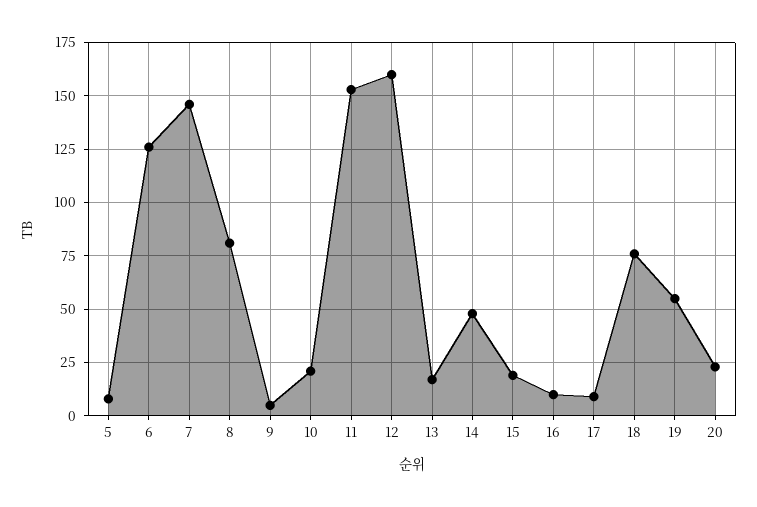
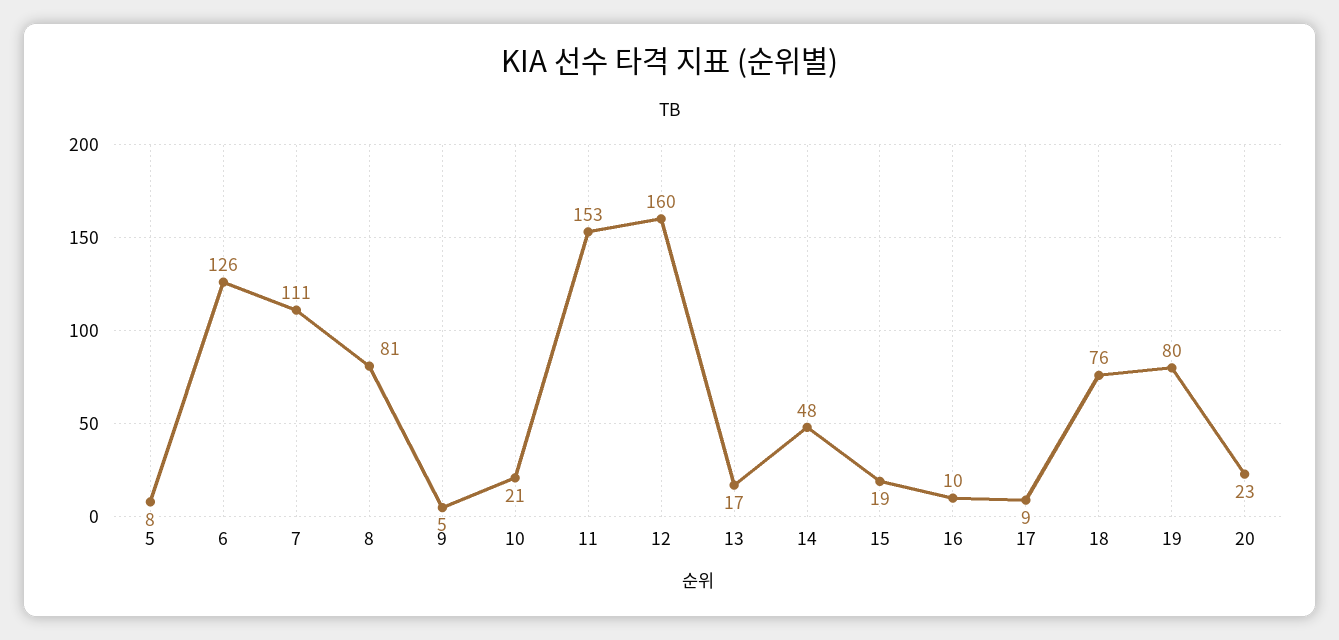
  {
    "5": 8,
    "6": 126,
-   "7": 145,
+   "7": 111,
    "8": 81,
    "9": 5,
    "10": 21,
    "11": 153,
    "12": 160,
    "13": 17,
    "14": 48,
    "15": 19,
    "16": 10,
    "17": 9,
    "18": 76,
-   "19": 55,
+   "19": 80,
    "20": 23
  }

